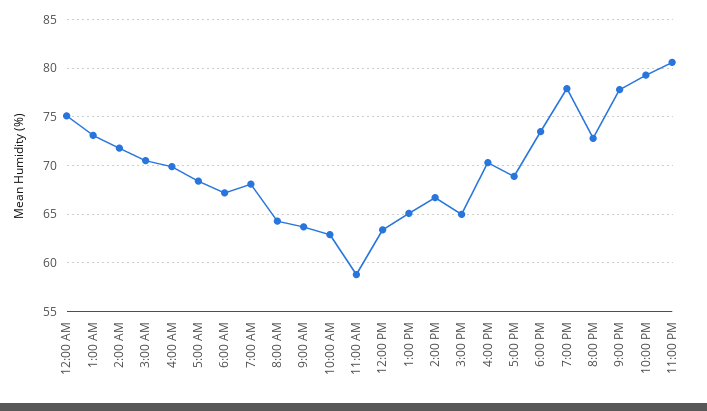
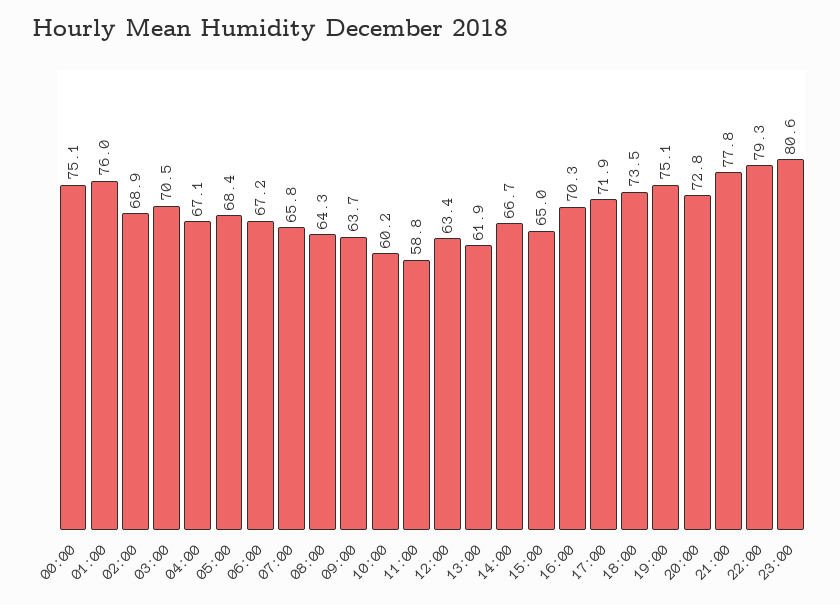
  {
    "12:00 AM": 75.1,
-   "1:00 AM": 73,
+   "1:00 AM": 76,
-   "2:00 AM": 72,
+   "2:00 AM": 68.9,
    "3:00 AM": 70.5,
-   "4:00 AM": 70,
+   "4:00 AM": 67.1,
    "5:00 AM": 68.4,
    "6:00 AM": 67.2,
-   "7:00 AM": 68,
+   "7:00 AM": 65.8,
    "8:00 AM": 64.3,
    "9:00 AM": 63.7,
-   "10:00 AM": 63,
+   "10:00 AM": 60.2,
    "11:00 AM": 58.8,
    "12:00 PM": 63.4,
-   "1:00 PM": 65,
+   "1:00 PM": 61.9,
    "2:00 PM": 66.7,
    "3:00 PM": 65,
    "4:00 PM": 70.3,
-   "5:00 PM": 69,
+   "5:00 PM": 71.9,
    "6:00 PM": 73.5,
-   "7:00 PM": 78,
+   "7:00 PM": 75.1,
    "8:00 PM": 72.8,
    "9:00 PM": 77.8,
    "10:00 PM": 79.3,
    "11:00 PM": 80.6
  }

